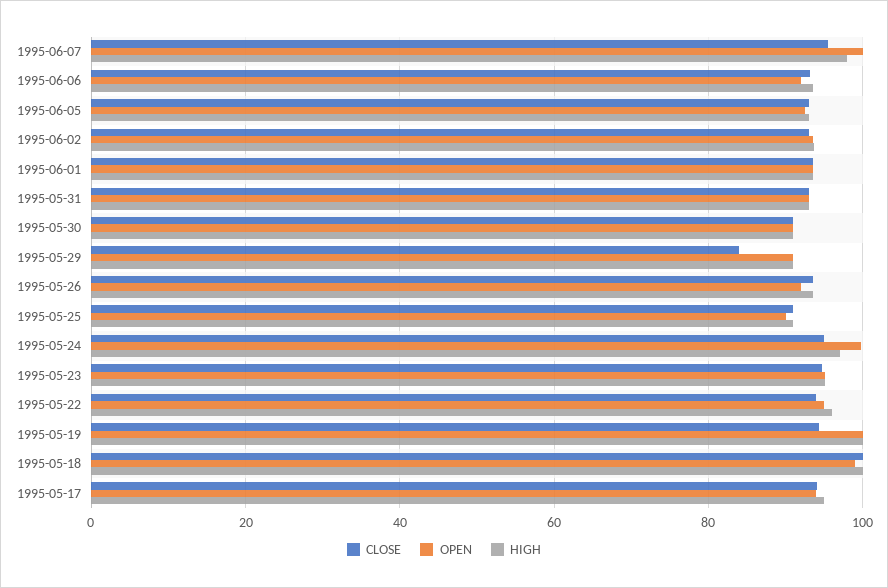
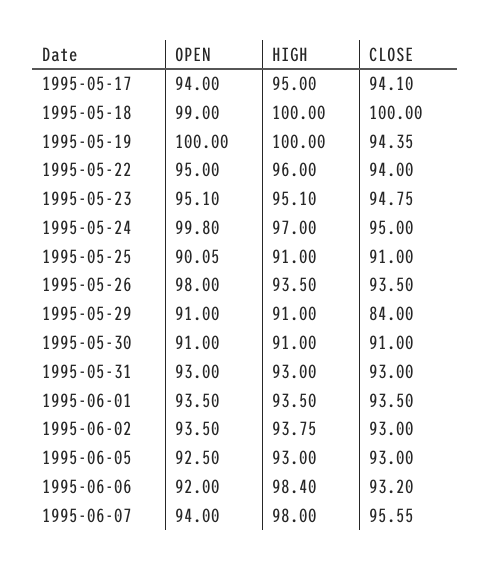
  {
    "CLOSE": {
      "1995-06-07": 95.55,
      "1995-06-06": 93.2,
      "1995-06-05": 93,
      "1995-06-02": 93,
      "1995-06-01": 93.5,
      "1995-05-31": 93,
      "1995-05-30": 91,
      "1995-05-29": 84,
      "1995-05-26": 93.5,
      "1995-05-25": 91,
      "1995-05-24": 95,
      "1995-05-23": 94.75,
      "1995-05-22": 94,
      "1995-05-19": 94.35,
      "1995-05-18": 100,
      "1995-05-17": 94.1
    },
    "OPEN": {
-     "1995-06-07": 100,
+     "1995-06-07": 94,
      "1995-06-06": 92,
      "1995-06-05": 92.5,
      "1995-06-02": 93.5,
      "1995-06-01": 93.5,
      "1995-05-31": 93,
      "1995-05-30": 91,
      "1995-05-29": 91,
-     "1995-05-26": 92,
+     "1995-05-26": 98,
      "1995-05-25": 90.05,
      "1995-05-24": 99.8,
      "1995-05-23": 95.1,
      "1995-05-22": 95,
      "1995-05-19": 100,
      "1995-05-18": 99,
      "1995-05-17": 94
    },
    "HIGH": {
      "1995-06-07": 98,
-     "1995-06-06": 94,
+     "1995-06-06": 98.4,
      "1995-06-05": 93,
      "1995-06-02": 93.75,
      "1995-06-01": 93.5,
      "1995-05-31": 93,
      "1995-05-30": 91,
      "1995-05-29": 91,
      "1995-05-26": 93.5,
      "1995-05-25": 91,
      "1995-05-24": 97,
      "1995-05-23": 95.1,
      "1995-05-22": 96,
      "1995-05-19": 100,
      "1995-05-18": 100,
      "1995-05-17": 95
    }
  }

